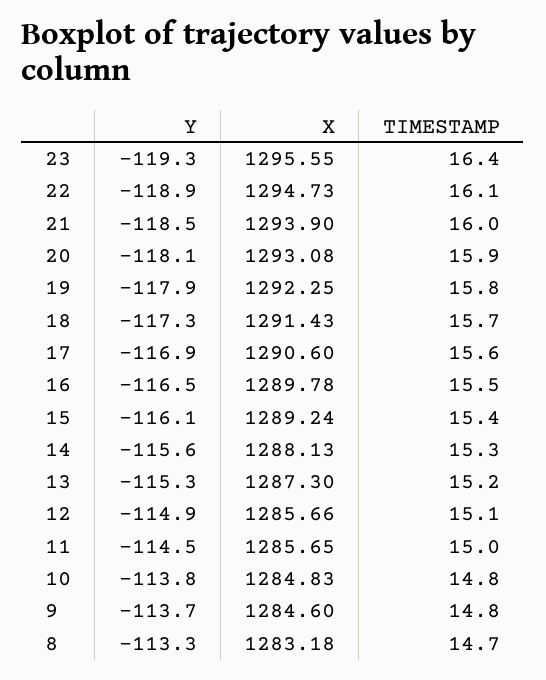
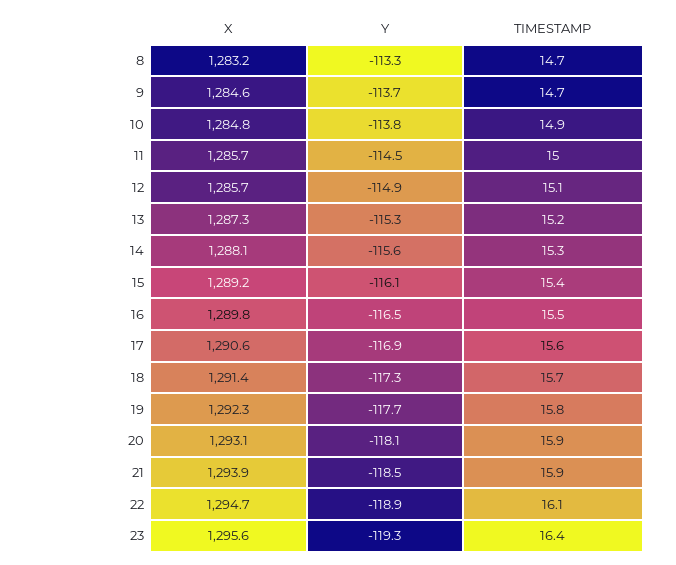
  {
    "Y": {
      "23": -119.3,
      "22": -118.9,
      "21": -118.5,
      "20": -118.1,
-     "19": -117.9,
+     "19": -117.7,
      "18": -117.3,
      "17": -116.9,
      "16": -116.5,
      "15": -116.1,
      "14": -115.6,
      "13": -115.3,
      "12": -114.9,
      "11": -114.5,
      "10": -113.8,
      "9": -113.7,
      "8": -113.3
    },
    "X": {
      "23": 1295.55,
      "22": 1294.73,
      "21": 1293.9,
      "20": 1293.08,
      "19": 1292.25,
      "18": 1291.43,
      "17": 1290.6,
      "16": 1289.78,
      "15": 1289.24,
      "14": 1288.13,
      "13": 1287.3,
      "12": 1285.66,
      "11": 1285.65,
      "10": 1284.83,
      "9": 1284.6,
      "8": 1283.18
    },
    "TIMESTAMP": {
      "23": 16.4,
      "22": 16.1,
-     "21": 16,
+     "21": 15.9,
      "20": 15.9,
      "19": 15.8,
      "18": 15.7,
      "17": 15.6,
      "16": 15.5,
      "15": 15.4,
      "14": 15.3,
      "13": 15.2,
      "12": 15.1,
      "11": 15,
-     "10": 14.8,
+     "10": 14.9,
-     "9": 14.8,
+     "9": 14.7,
      "8": 14.7
    }
  }

